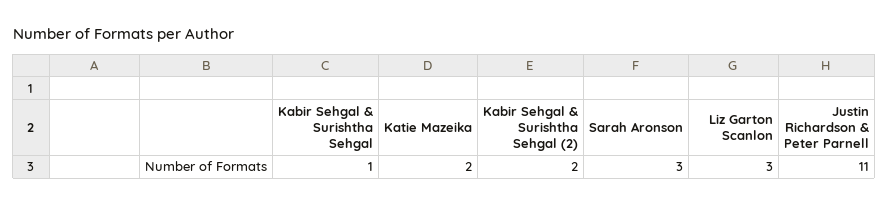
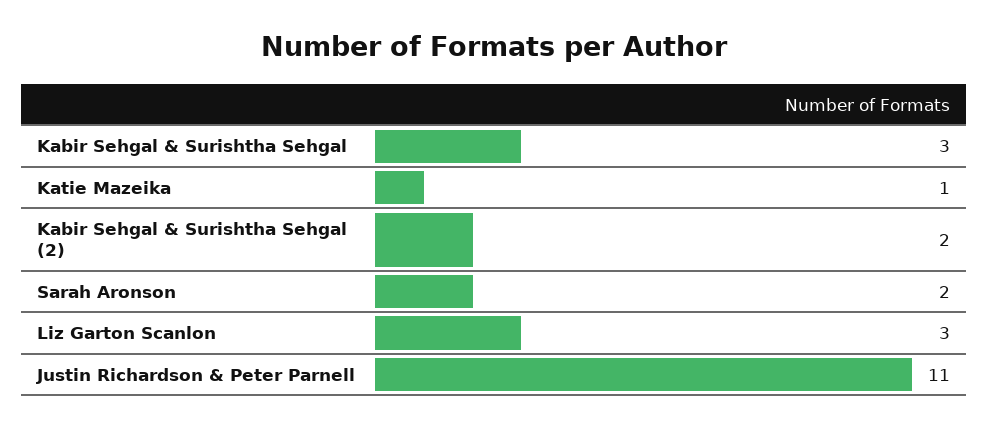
  {
-   "Kabir Sehgal & Surishtha Sehgal": 1,
+   "Kabir Sehgal & Surishtha Sehgal": 3,
-   "Katie Mazeika": 2,
+   "Katie Mazeika": 1,
    "Kabir Sehgal & Surishtha Sehgal (2)": 2,
-   "Sarah Aronson": 3,
+   "Sarah Aronson": 2,
    "Liz Garton Scanlon": 3,
    "Justin Richardson & Peter Parnell": 11
  }

